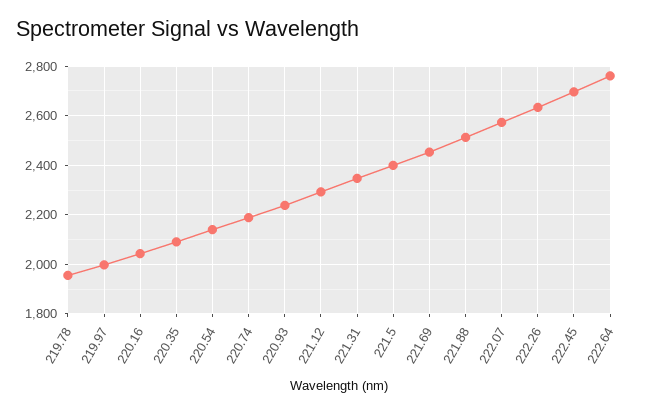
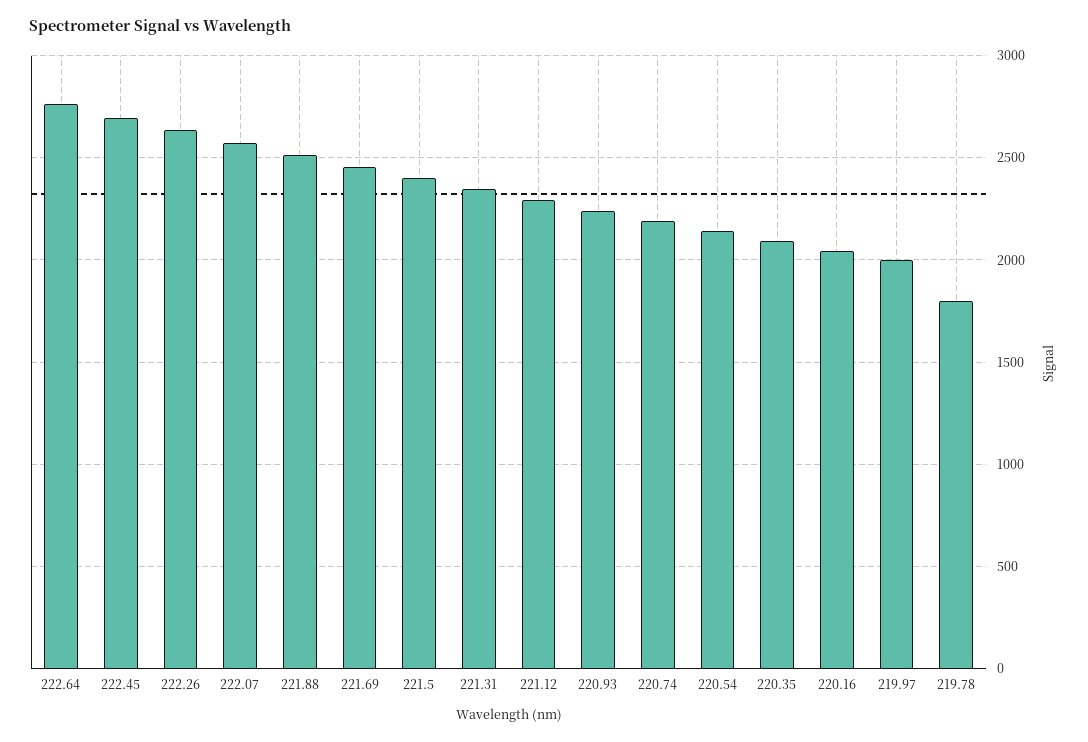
  {
-   "219.78": 1950,
+   "219.78": 1800,
    "219.97": 2000,
    "220.16": 2050,
    "220.35": 2100,
    "220.54": 2150,
    "220.74": 2200,
    "220.93": 2250,
    "221.12": 2300,
    "221.31": 2350,
    "221.5": 2400,
    "221.69": 2450,
    "221.88": 2525,
    "222.07": 2575,
    "222.26": 2625,
    "222.45": 2700,
    "222.64": 2750
  }

